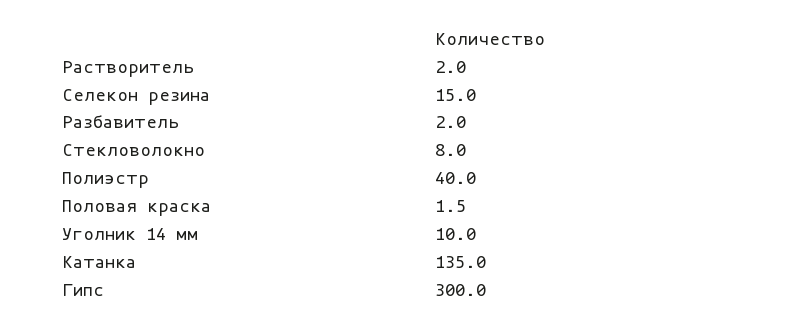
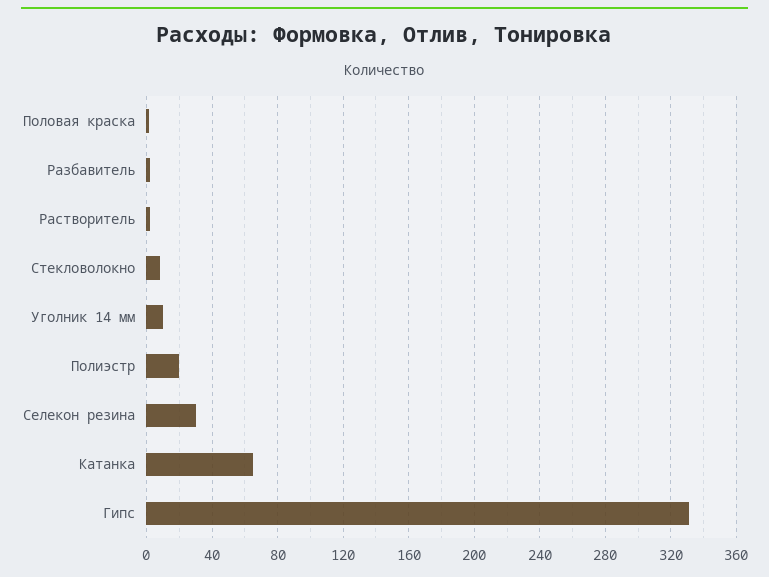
  {
    "Растворитель": 2,
-   "Селекон резина": 15,
+   "Селекон резина": 30,
    "Разбавитель": 2,
    "Стекловолокно": 8,
-   "Полиэстр": 40,
+   "Полиэстр": 20,
    "Половая краска": 1.5,
    "Уголник 14 мм": 10,
-   "Катанка": 135,
+   "Катанка": 65,
-   "Гипс": 300
+   "Гипс": 330
  }

